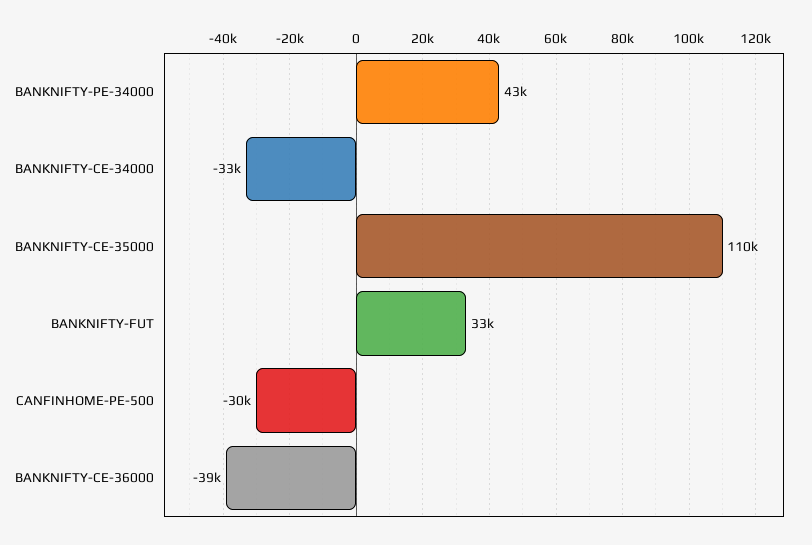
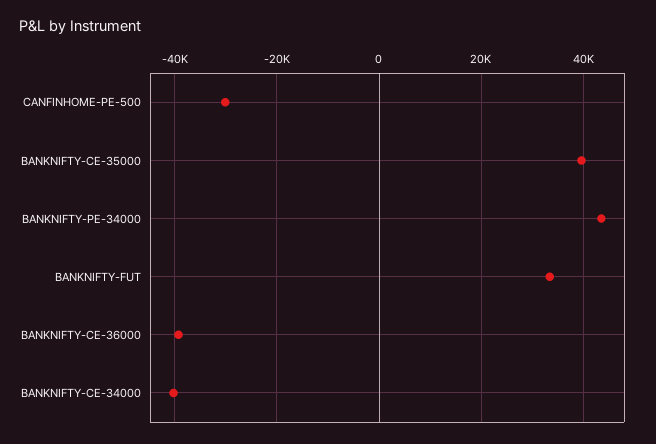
  {
    "BANKNIFTY-PE-34000": 43000,
-   "BANKNIFTY-CE-34000": -33000,
+   "BANKNIFTY-CE-34000": -40000,
-   "BANKNIFTY-CE-35000": 110000,
+   "BANKNIFTY-CE-35000": 40000,
    "BANKNIFTY-FUT": 33000,
    "CANFINHOME-PE-500": -30000,
    "BANKNIFTY-CE-36000": -39000
  }

